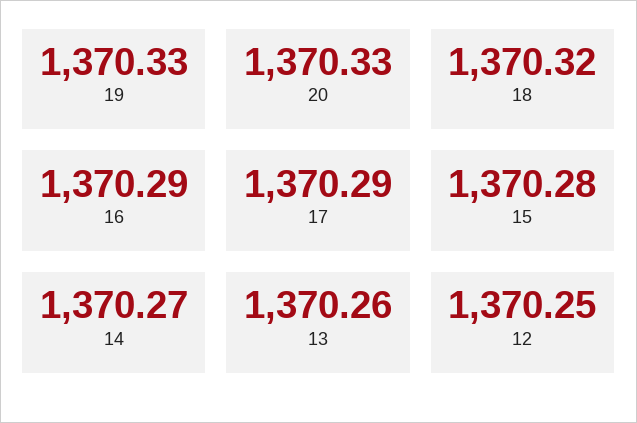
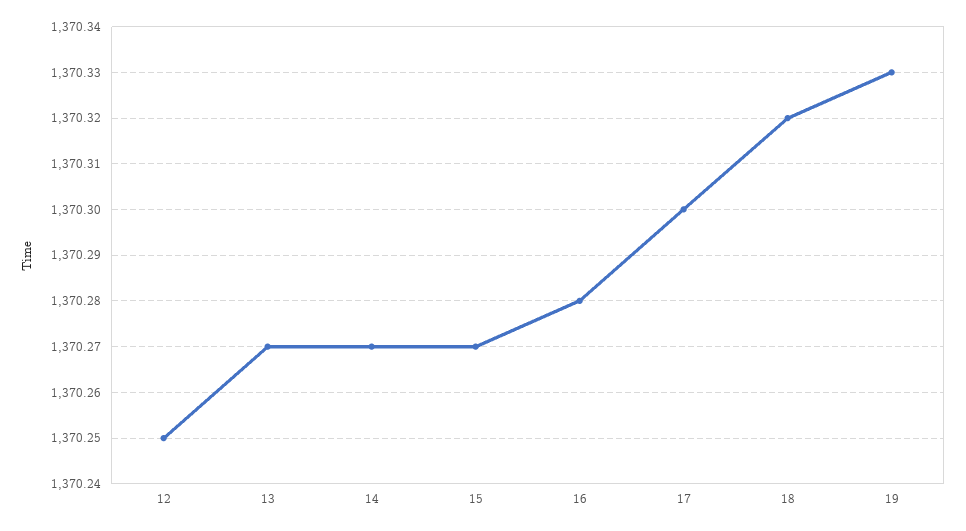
  {
    "19": 1370.33,
-   "20": 1370.33,
    "18": 1370.32,
-   "16": 1370.29,
+   "16": 1370.28,
-   "17": 1370.29,
+   "17": 1370.3,
-   "15": 1370.28,
+   "15": 1370.27,
    "14": 1370.27,
-   "13": 1370.26,
+   "13": 1370.27,
    "12": 1370.25
  }

